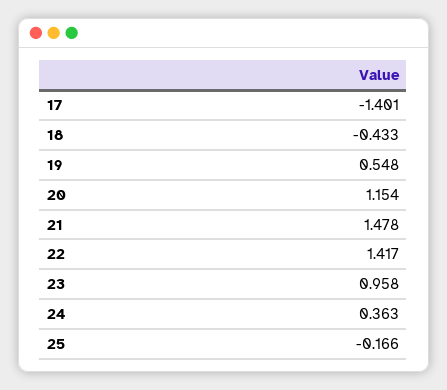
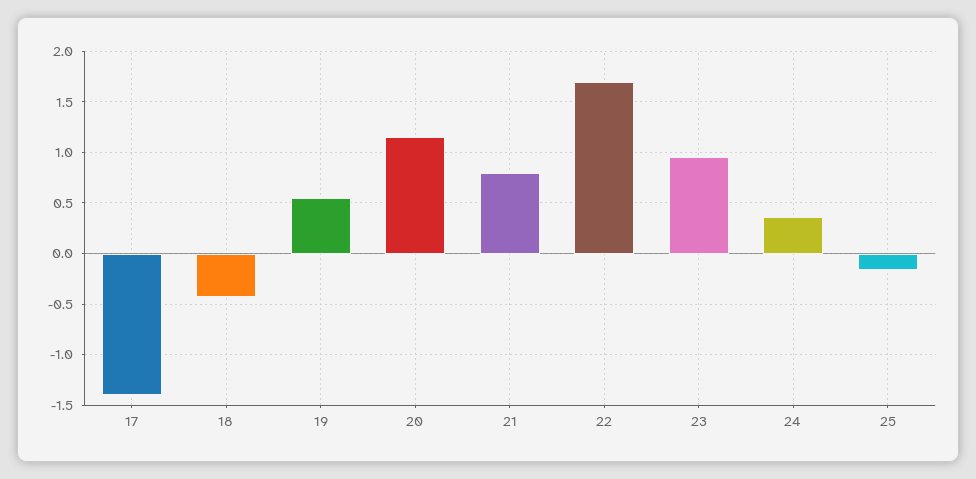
  {
    "17": -1.401,
    "18": -0.433,
    "19": 0.548,
    "20": 1.154,
-   "21": 1.478,
+   "21": 0.8,
-   "22": 1.417,
+   "22": 1.7,
    "23": 0.958,
    "24": 0.363,
    "25": -0.166
  }

